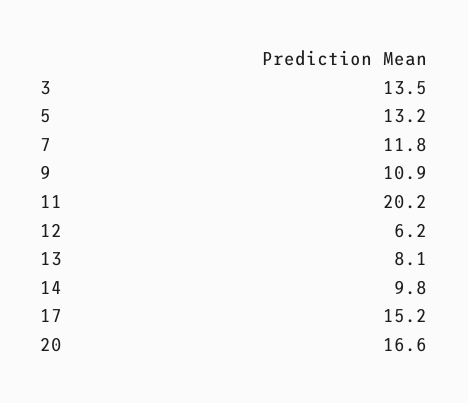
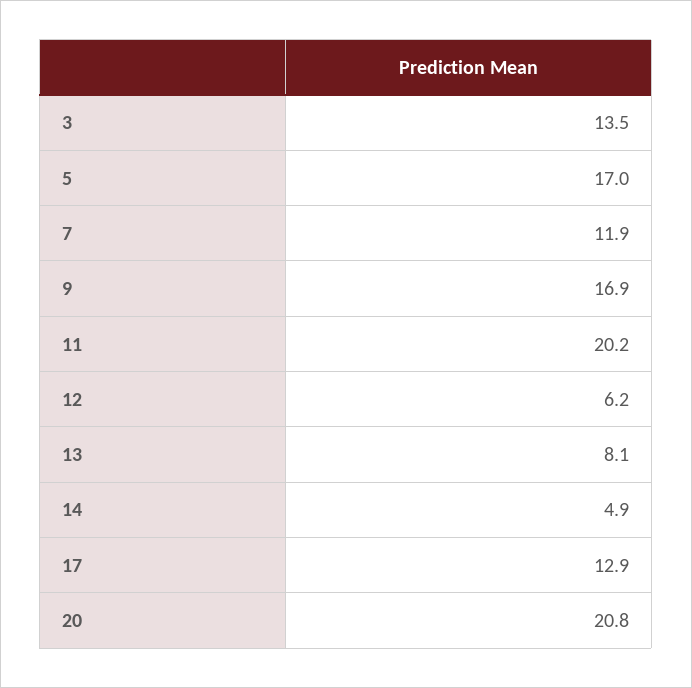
  {
    "3": 13.5,
-   "5": 13.2,
+   "5": 17,
-   "7": 11.8,
+   "7": 11.9,
-   "9": 10.9,
+   "9": 16.9,
    "11": 20.2,
    "12": 6.2,
    "13": 8.1,
-   "14": 9.8,
+   "14": 4.9,
-   "17": 15.2,
+   "17": 12.9,
-   "20": 16.6
+   "20": 20.8
  }

